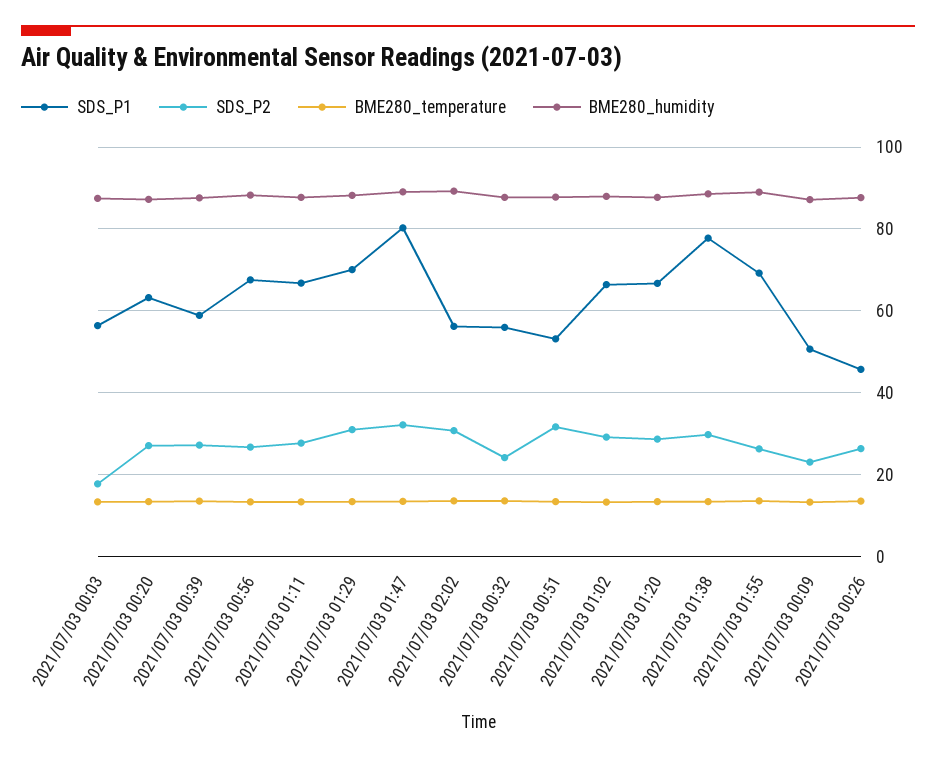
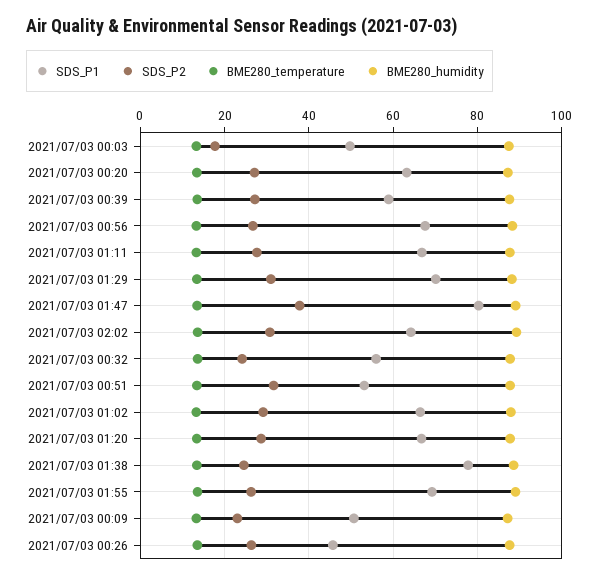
  {
    "SDS_P1": {
-     "2021/07/03 00:03": 56,
+     "2021/07/03 00:03": 50,
      "2021/07/03 00:20": 64,
      "2021/07/03 00:39": 58,
      "2021/07/03 00:56": 68,
      "2021/07/03 01:11": 66,
      "2021/07/03 01:29": 70,
      "2021/07/03 01:47": 80,
-     "2021/07/03 02:02": 56,
+     "2021/07/03 02:02": 64,
      "2021/07/03 00:32": 56,
      "2021/07/03 00:51": 54,
      "2021/07/03 01:02": 66,
      "2021/07/03 01:20": 66,
      "2021/07/03 01:38": 78,
      "2021/07/03 01:55": 70,
      "2021/07/03 00:09": 50,
      "2021/07/03 00:26": 46
    },
    "SDS_P2": {
      "2021/07/03 00:03": 18,
      "2021/07/03 00:20": 28,
      "2021/07/03 00:39": 28,
      "2021/07/03 00:56": 26,
      "2021/07/03 01:11": 28,
      "2021/07/03 01:29": 30,
-     "2021/07/03 01:47": 32,
+     "2021/07/03 01:47": 38,
      "2021/07/03 02:02": 30,
      "2021/07/03 00:32": 24,
      "2021/07/03 00:51": 32,
      "2021/07/03 01:02": 30,
      "2021/07/03 01:20": 28,
-     "2021/07/03 01:38": 30,
+     "2021/07/03 01:38": 24,
      "2021/07/03 01:55": 26,
      "2021/07/03 00:09": 24,
      "2021/07/03 00:26": 26
    },
    "BME280_temperature": {
      "2021/07/03 00:03": 14,
      "2021/07/03 00:20": 14,
      "2021/07/03 00:39": 14,
      "2021/07/03 00:56": 14,
      "2021/07/03 01:11": 14,
      "2021/07/03 01:29": 14,
      "2021/07/03 01:47": 14,
      "2021/07/03 02:02": 14,
      "2021/07/03 00:32": 14,
      "2021/07/03 00:51": 14,
      "2021/07/03 01:02": 14,
      "2021/07/03 01:20": 14,
      "2021/07/03 01:38": 14,
      "2021/07/03 01:55": 14,
      "2021/07/03 00:09": 14,
      "2021/07/03 00:26": 14
    },
    "BME280_humidity": {
      "2021/07/03 00:03": 88,
      "2021/07/03 00:20": 88,
      "2021/07/03 00:39": 88,
      "2021/07/03 00:56": 88,
      "2021/07/03 01:11": 88,
      "2021/07/03 01:29": 88,
      "2021/07/03 01:47": 90,
      "2021/07/03 02:02": 90,
      "2021/07/03 00:32": 88,
      "2021/07/03 00:51": 88,
      "2021/07/03 01:02": 88,
      "2021/07/03 01:20": 88,
      "2021/07/03 01:38": 88,
      "2021/07/03 01:55": 90,
      "2021/07/03 00:09": 88,
      "2021/07/03 00:26": 88
    }
  }

